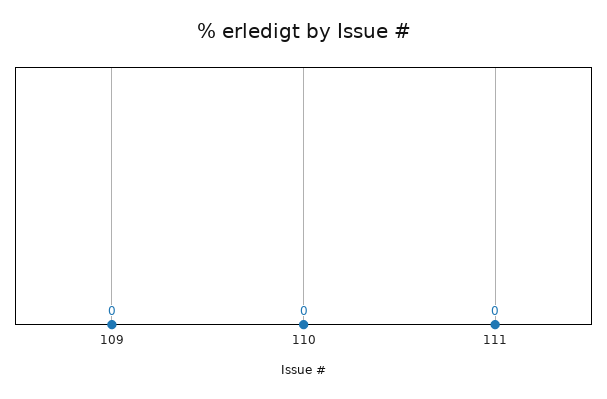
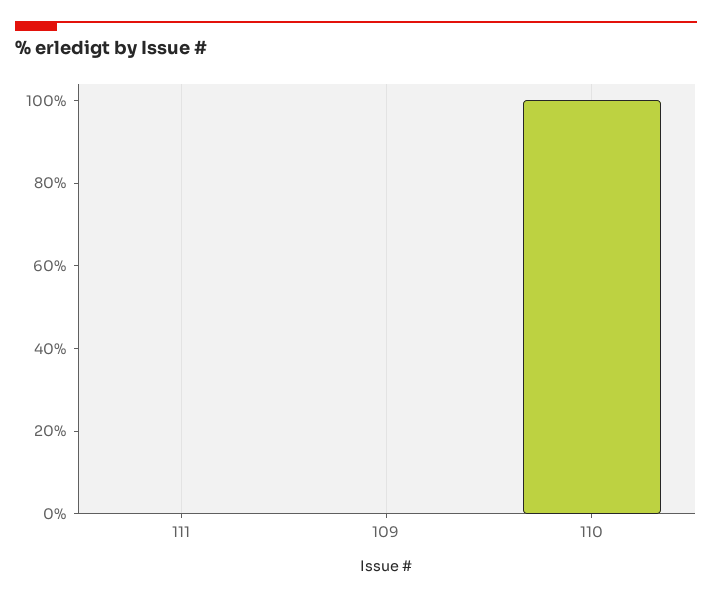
  {
    "109": 0,
-   "110": 0,
+   "110": 100,
    "111": 0
  }

